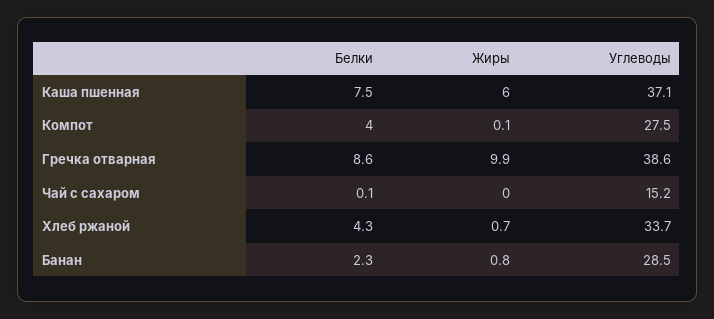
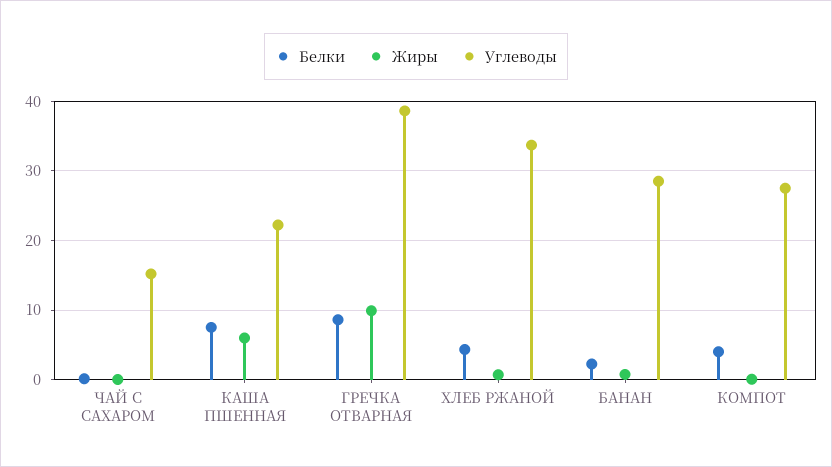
  {
    "Белки": {
      "Каша пшенная": 7.5,
      "Компот": 4,
      "Гречка отварная": 8.6,
      "Чай с сахаром": 0.1,
      "Хлеб ржаной": 4.3,
      "Банан": 2.3
    },
    "Жиры": {
      "Каша пшенная": 6,
      "Компот": 0.1,
      "Гречка отварная": 9.9,
      "Чай с сахаром": 0,
      "Хлеб ржаной": 0.7,
      "Банан": 0.8
    },
    "Углеводы": {
-     "Каша пшенная": 37.1,
+     "Каша пшенная": 22,
      "Компот": 27.5,
      "Гречка отварная": 38.6,
      "Чай с сахаром": 15.2,
      "Хлеб ржаной": 33.7,
      "Банан": 28.5
    }
  }

